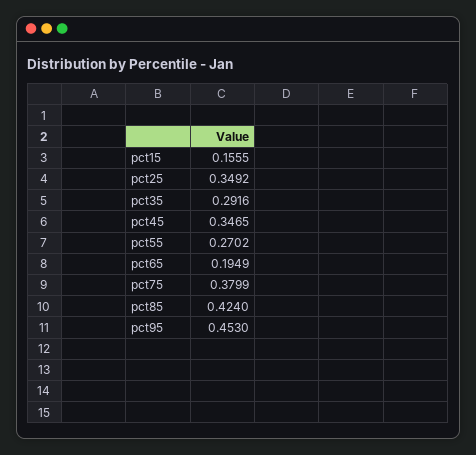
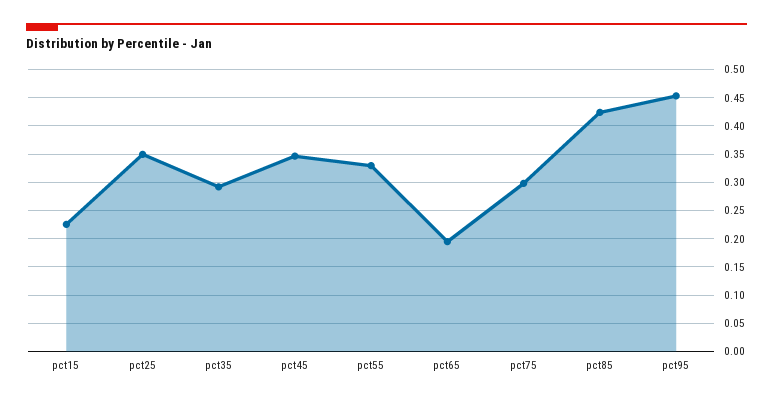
  {
-   "pct15": 0.1555,
+   "pct15": 0.225,
    "pct25": 0.3492,
    "pct35": 0.2916,
    "pct45": 0.3465,
-   "pct55": 0.2702,
+   "pct55": 0.325,
    "pct65": 0.1949,
-   "pct75": 0.3799,
+   "pct75": 0.3,
    "pct85": 0.424,
    "pct95": 0.453
  }

